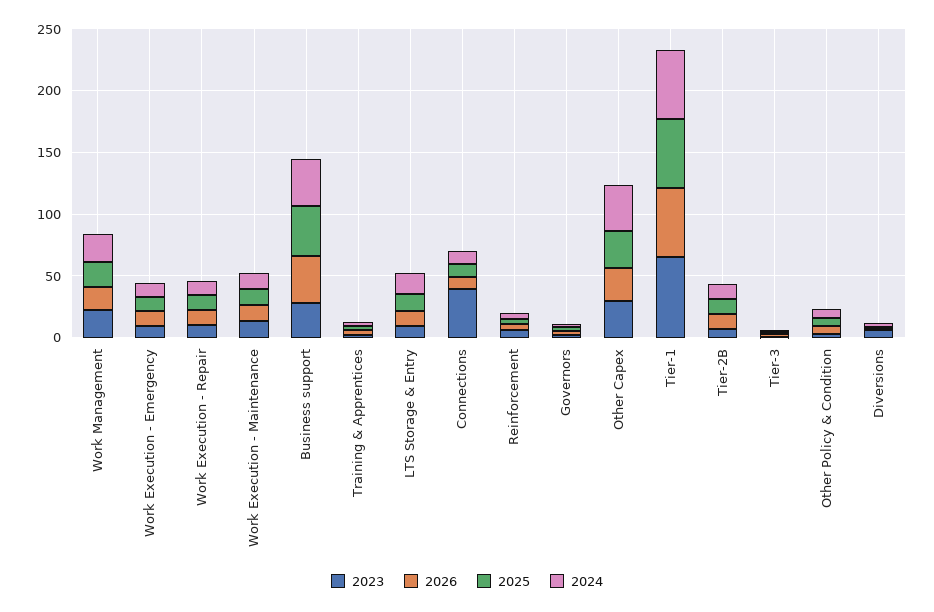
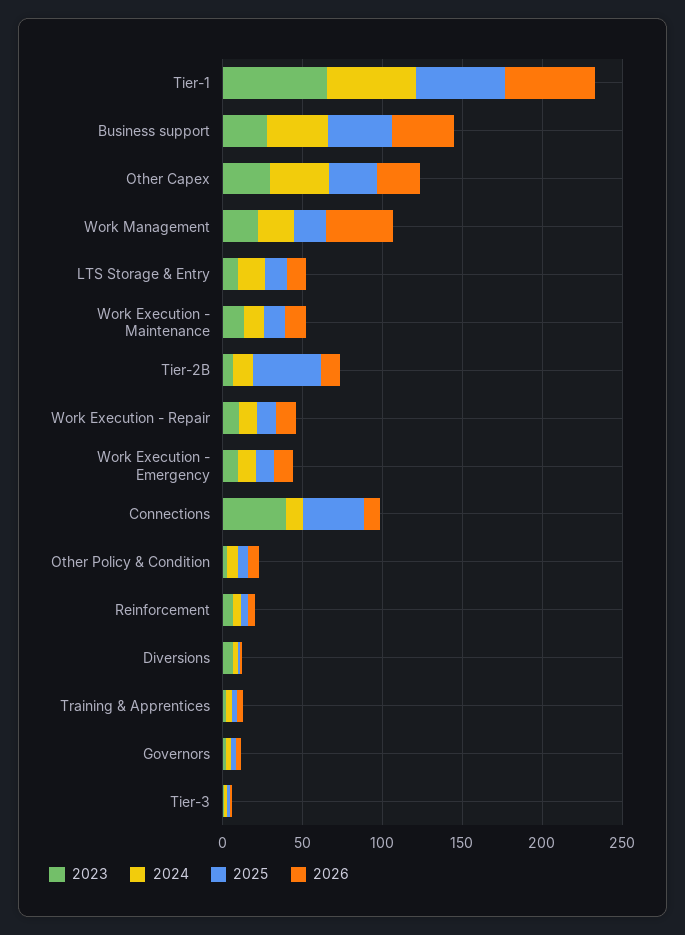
  {
    "2023": {
      "Work Management": 20,
      "Work Execution - Emergency": 10,
      "Work Execution - Repair": 10,
      "Work Execution - Maintenance": 10,
      "Business support": 30,
      "Training & Apprentices": 0,
      "LTS Storage & Entry": 10,
      "Connections": 40,
      "Reinforcement": 10,
      "Governors": 0,
      "Other Capex": 30,
      "Tier-1": 70,
      "Tier-2B": 10,
      "Tier-3": 0,
      "Other Policy & Condition": 0,
      "Diversions": 10
    },
    "2026": {
-     "Work Management": 20,
+     "Work Management": 40,
      "Work Execution - Emergency": 10,
      "Work Execution - Repair": 10,
      "Work Execution - Maintenance": 10,
      "Business support": 40,
      "Training & Apprentices": 0,
      "LTS Storage & Entry": 10,
      "Connections": 10,
      "Reinforcement": 0,
      "Governors": 0,
      "Other Capex": 30,
      "Tier-1": 60,
      "Tier-2B": 10,
      "Tier-3": 0,
      "Other Policy & Condition": 10,
      "Diversions": 0
    },
    "2025": {
      "Work Management": 20,
      "Work Execution - Emergency": 10,
      "Work Execution - Repair": 10,
      "Work Execution - Maintenance": 10,
      "Business support": 40,
      "Training & Apprentices": 0,
      "LTS Storage & Entry": 10,
-     "Connections": 10,
+     "Connections": 40,
      "Reinforcement": 0,
      "Governors": 0,
      "Other Capex": 30,
      "Tier-1": 60,
-     "Tier-2B": 10,
+     "Tier-2B": 40,
      "Tier-3": 0,
      "Other Policy & Condition": 10,
      "Diversions": 0
    },
    "2024": {
      "Work Management": 20,
      "Work Execution - Emergency": 10,
      "Work Execution - Repair": 10,
      "Work Execution - Maintenance": 10,
      "Business support": 40,
      "Training & Apprentices": 0,
      "LTS Storage & Entry": 20,
      "Connections": 10,
      "Reinforcement": 10,
      "Governors": 0,
      "Other Capex": 40,
      "Tier-1": 60,
      "Tier-2B": 10,
      "Tier-3": 0,
      "Other Policy & Condition": 10,
      "Diversions": 0
    }
  }

